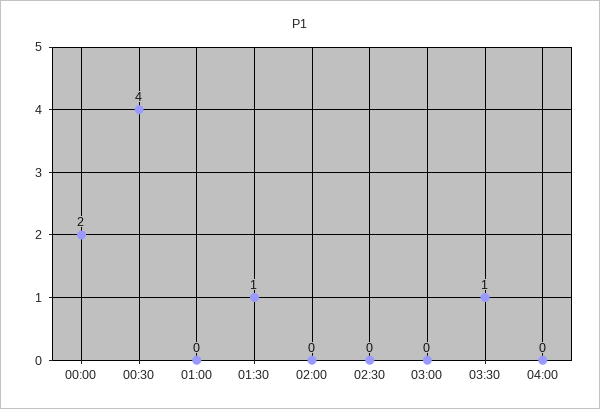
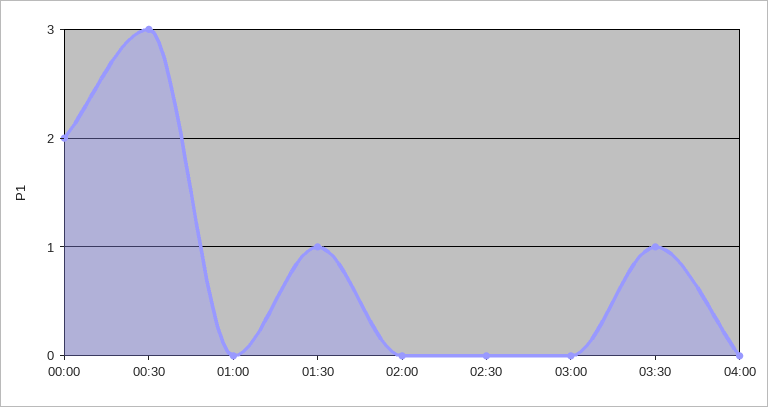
  {
    "00:00": 2,
-   "00:30": 4,
+   "00:30": 3,
    "01:00": 0,
    "01:30": 1,
    "02:00": 0,
    "02:30": 0,
    "03:00": 0,
    "03:30": 1,
    "04:00": 0
  }

